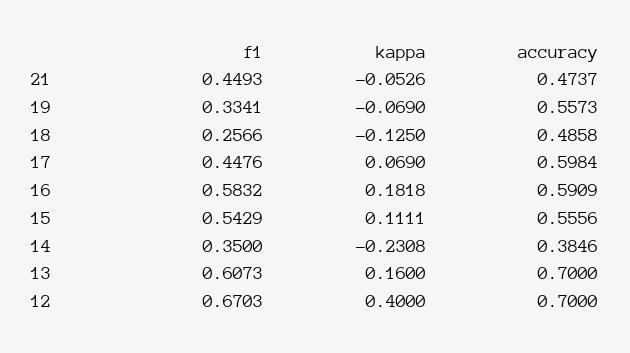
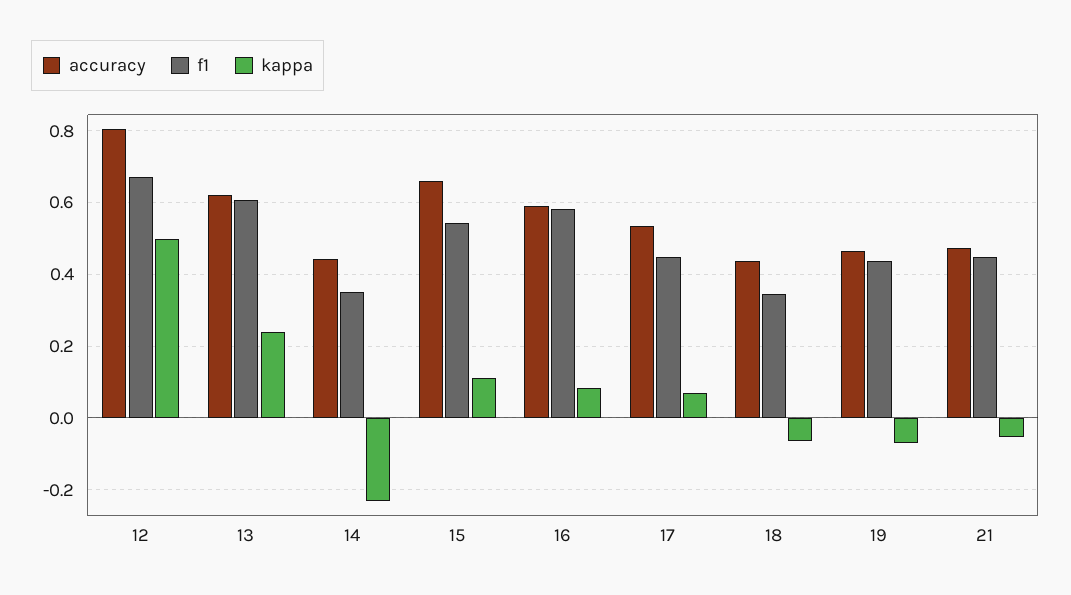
  {
    "f1": {
      "21": 0.4493,
-     "19": 0.3341,
+     "19": 0.44,
-     "18": 0.2566,
+     "18": 0.34,
      "17": 0.4476,
      "16": 0.5832,
      "15": 0.5429,
      "14": 0.35,
      "13": 0.6073,
      "12": 0.6703
    },
    "kappa": {
      "21": -0.0526,
      "19": -0.069,
-     "18": -0.125,
+     "18": -0.06,
      "17": 0.069,
-     "16": 0.1818,
+     "16": 0.08,
      "15": 0.1111,
      "14": -0.2308,
-     "13": 0.16,
+     "13": 0.24,
-     "12": 0.4
+     "12": 0.5
    },
    "accuracy": {
      "21": 0.4737,
-     "19": 0.5573,
+     "19": 0.46,
-     "18": 0.4858,
+     "18": 0.44,
-     "17": 0.5984,
+     "17": 0.54,
      "16": 0.5909,
-     "15": 0.5556,
+     "15": 0.66,
-     "14": 0.3846,
+     "14": 0.44,
-     "13": 0.7,
+     "13": 0.62,
-     "12": 0.7
+     "12": 0.8
    }
  }

